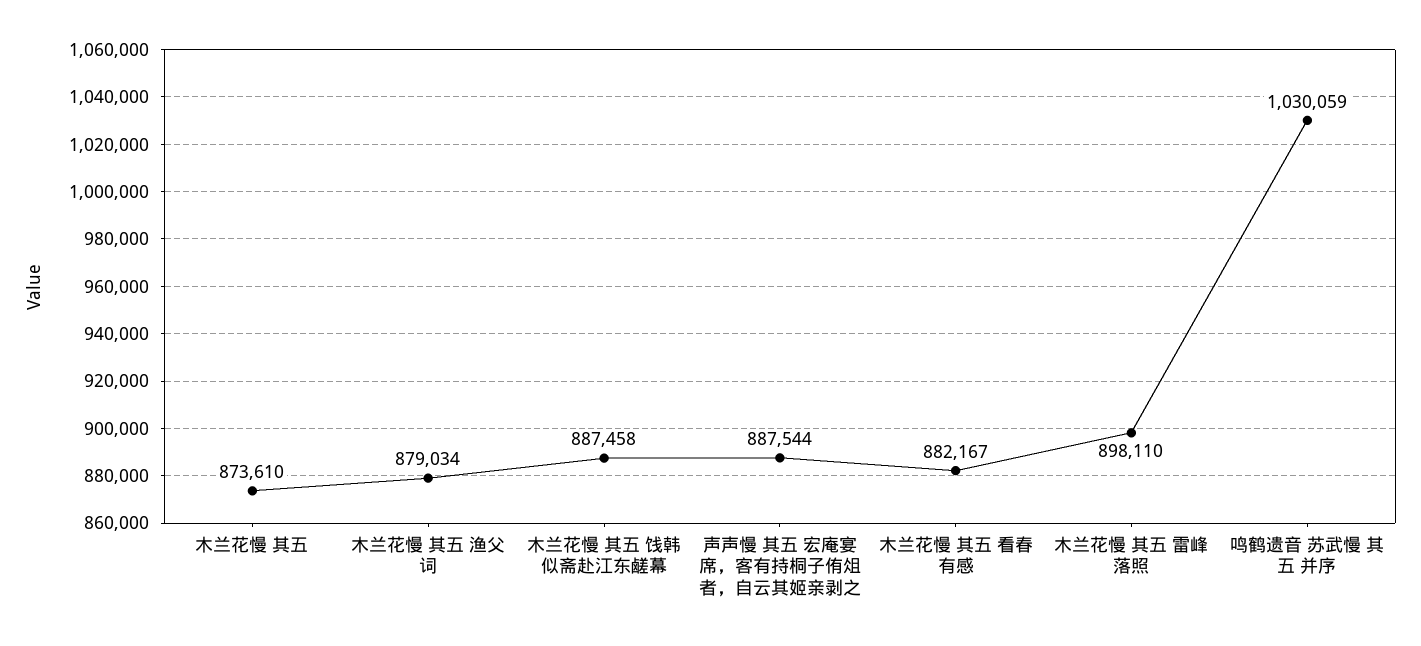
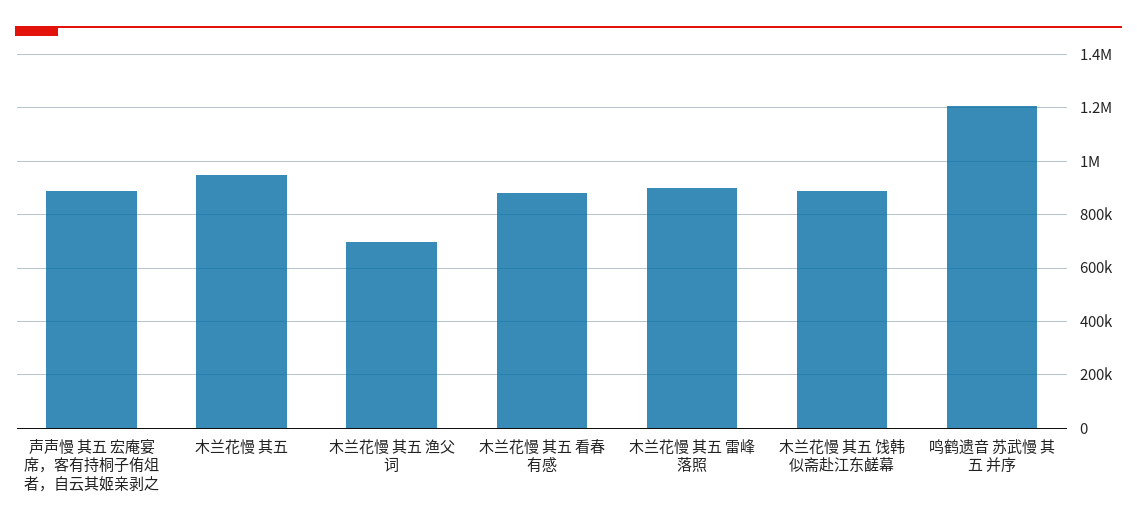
  {
-   "木兰花慢 其五": 873610,
+   "木兰花慢 其五": 950000,
-   "木兰花慢 其五 渔父词": 879034,
+   "木兰花慢 其五 渔父词": 700000,
    "木兰花慢 其五 饯韩似斋赴江东鹾幕": 887458,
    "声声慢 其五 宏庵宴席，客有持桐子侑俎者，自云其姬亲剥之": 887544,
    "木兰花慢 其五 看春有感": 882167,
    "木兰花慢 其五 雷峰落照": 898110,
-   "鸣鹤遗音 苏武慢 其五 并序": 1030059
+   "鸣鹤遗音 苏武慢 其五 并序": 1200000
  }

